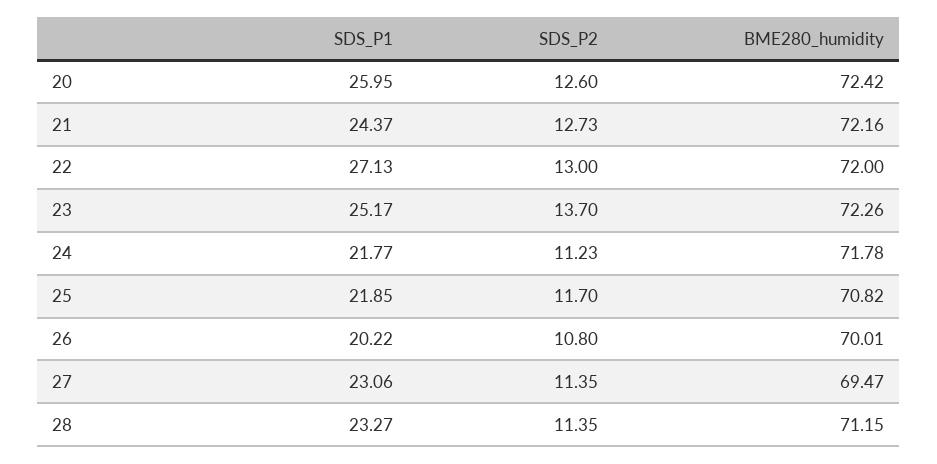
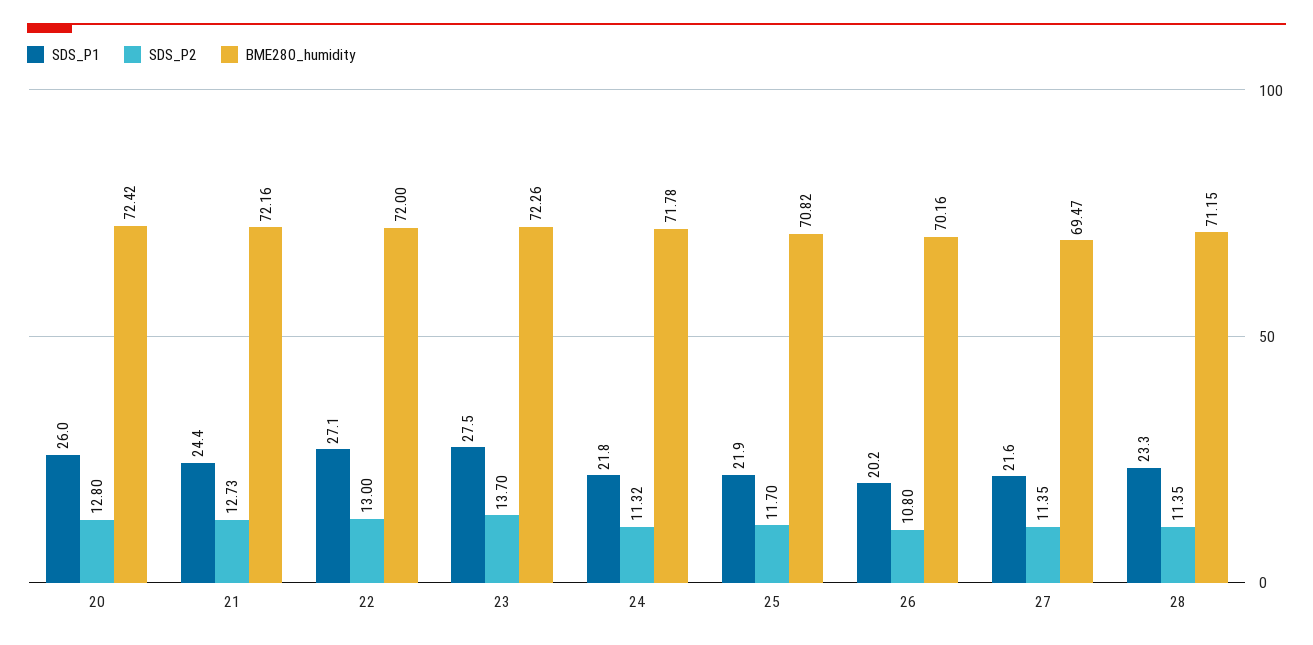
  {
    "SDS_P1": {
      "20": 25.95,
      "21": 24.37,
      "22": 27.13,
-     "23": 25.17,
+     "23": 27.5,
      "24": 21.77,
      "25": 21.85,
      "26": 20.22,
-     "27": 23.06,
+     "27": 21.6,
      "28": 23.27
    },
    "SDS_P2": {
-     "20": 12.6,
+     "20": 12.8,
      "21": 12.73,
      "22": 13,
      "23": 13.7,
-     "24": 11.23,
+     "24": 11.32,
      "25": 11.7,
      "26": 10.8,
      "27": 11.35,
      "28": 11.35
    },
    "BME280_humidity": {
      "20": 72.42,
      "21": 72.16,
      "22": 72,
      "23": 72.26,
      "24": 71.78,
      "25": 70.82,
-     "26": 70.01,
+     "26": 70.16,
      "27": 69.47,
      "28": 71.15
    }
  }

